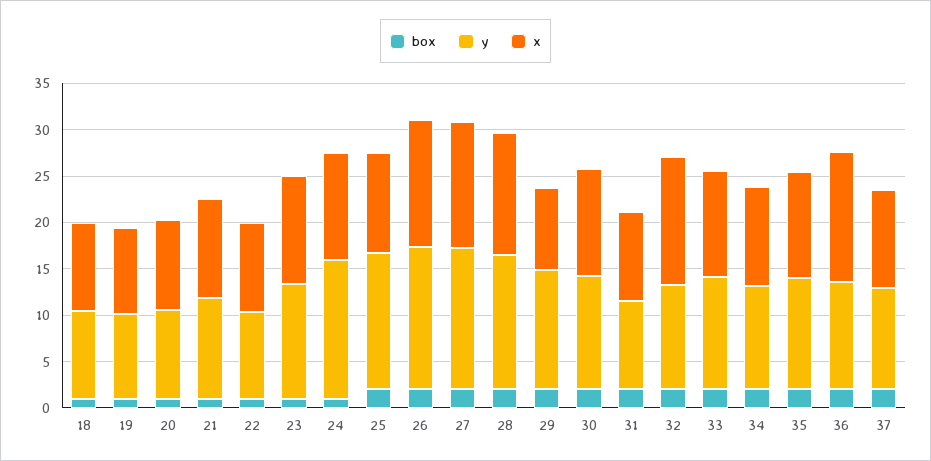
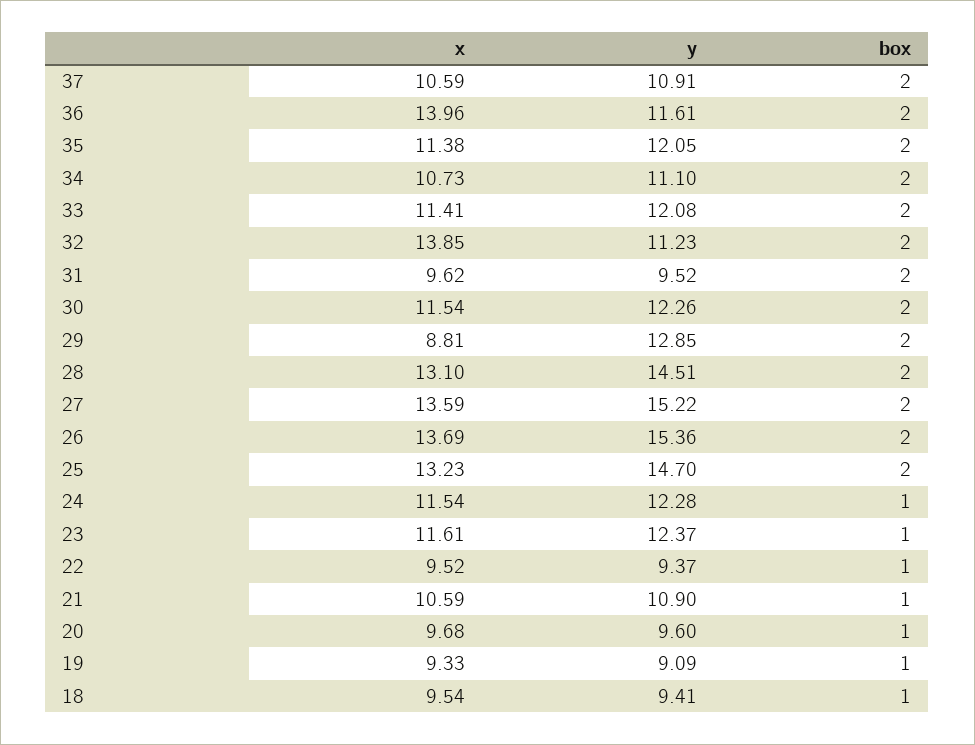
  {
    "box": {
      "18": 1,
      "19": 1,
      "20": 1,
      "21": 1,
      "22": 1,
      "23": 1,
      "24": 1,
      "25": 2,
      "26": 2,
      "27": 2,
      "28": 2,
      "29": 2,
      "30": 2,
      "31": 2,
      "32": 2,
      "33": 2,
      "34": 2,
      "35": 2,
      "36": 2,
      "37": 2
    },
    "y": {
      "18": 9.41,
      "19": 9.09,
      "20": 9.6,
      "21": 10.9,
      "22": 9.37,
      "23": 12.37,
-     "24": 15,
+     "24": 12.28,
      "25": 14.7,
      "26": 15.36,
      "27": 15.22,
      "28": 14.51,
      "29": 12.85,
      "30": 12.26,
      "31": 9.52,
      "32": 11.23,
      "33": 12.08,
      "34": 11.1,
      "35": 12.05,
      "36": 11.61,
      "37": 10.91
    },
    "x": {
      "18": 9.54,
      "19": 9.33,
      "20": 9.68,
      "21": 10.59,
      "22": 9.52,
      "23": 11.61,
      "24": 11.54,
-     "25": 11,
+     "25": 13.23,
      "26": 13.69,
      "27": 13.59,
      "28": 13.1,
      "29": 8.81,
      "30": 11.54,
      "31": 9.62,
      "32": 13.85,
      "33": 11.41,
      "34": 10.73,
      "35": 11.38,
      "36": 13.96,
      "37": 10.59
    }
  }

